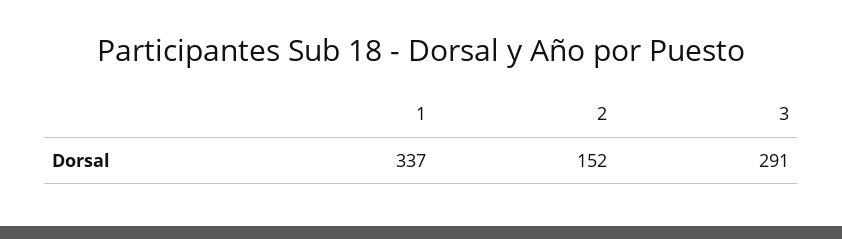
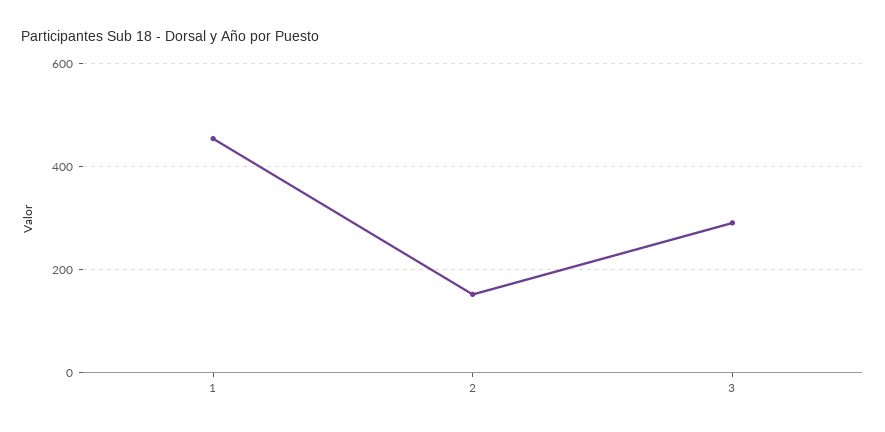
  {
-   "1": 337,
+   "1": 460,
    "2": 152,
    "3": 291
  }

